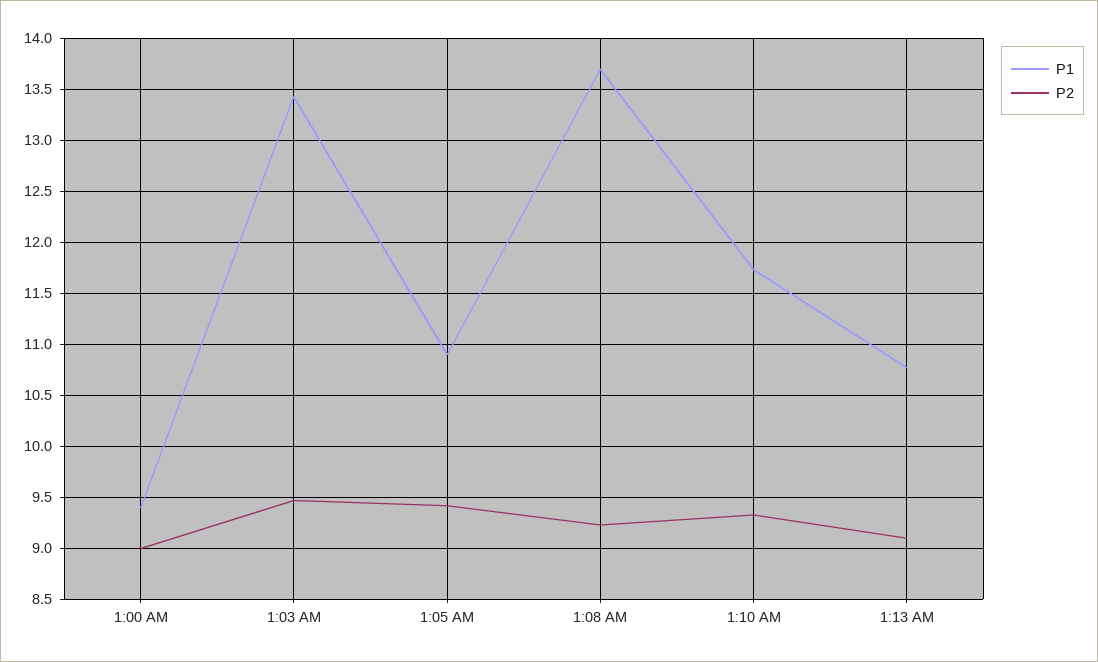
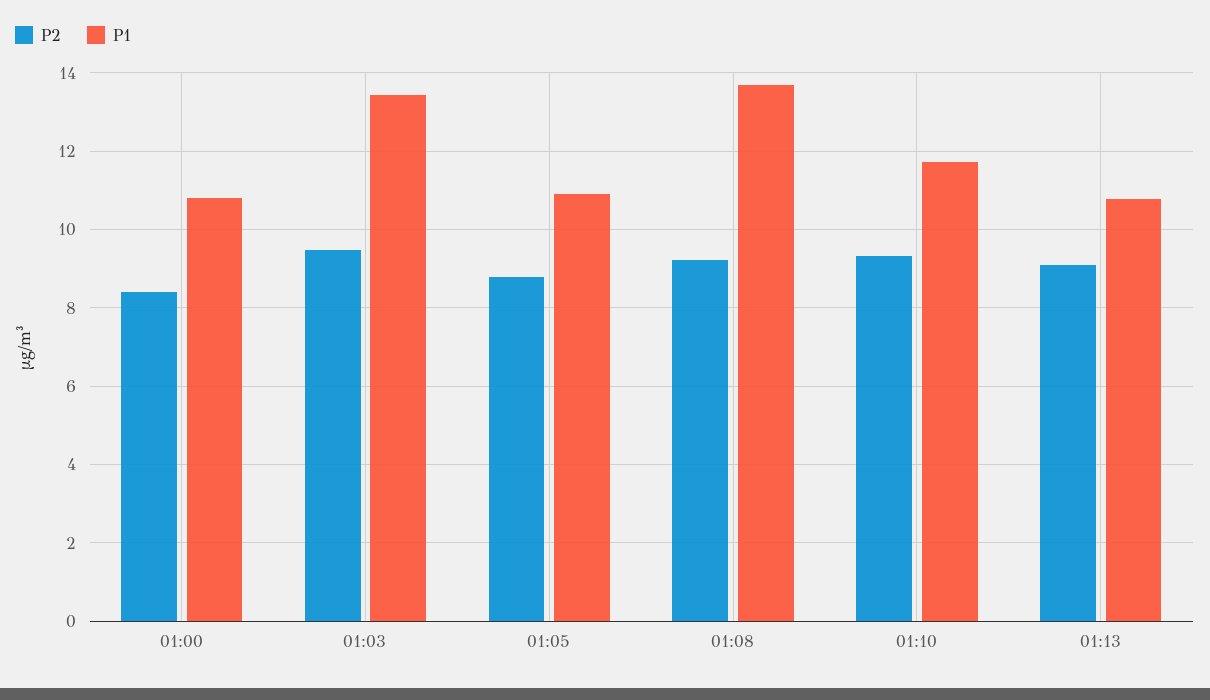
  {
    "P1": {
-     "1:00 AM": 9.4,
+     "1:00 AM": 10.8,
      "1:03 AM": 13.4,
      "1:05 AM": 10.9,
      "1:08 AM": 13.7,
      "1:10 AM": 11.7,
      "1:13 AM": 10.8
    },
    "P2": {
-     "1:00 AM": 9,
+     "1:00 AM": 8.4,
      "1:03 AM": 9.5,
-     "1:05 AM": 9.4,
+     "1:05 AM": 8.8,
      "1:08 AM": 9.2,
      "1:10 AM": 9.3,
      "1:13 AM": 9.1
    }
  }

